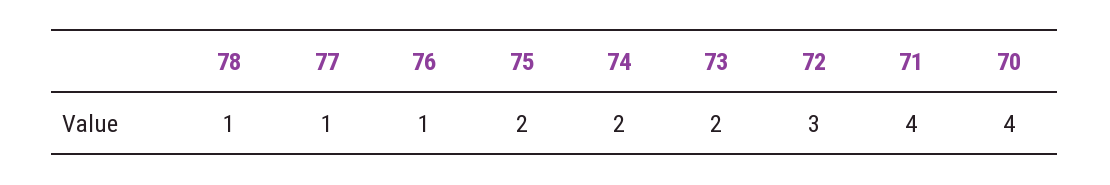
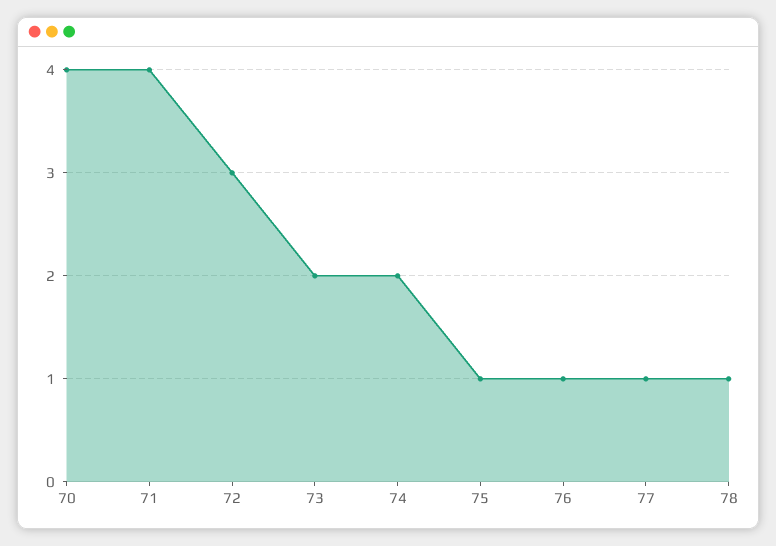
  {
    "78": 1,
    "77": 1,
    "76": 1,
-   "75": 2,
+   "75": 1,
    "74": 2,
    "73": 2,
    "72": 3,
    "71": 4,
    "70": 4
  }

